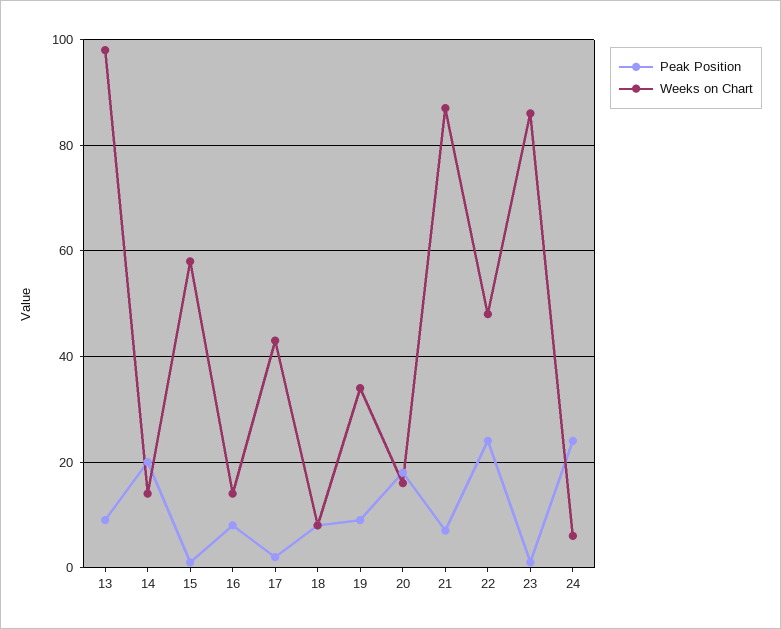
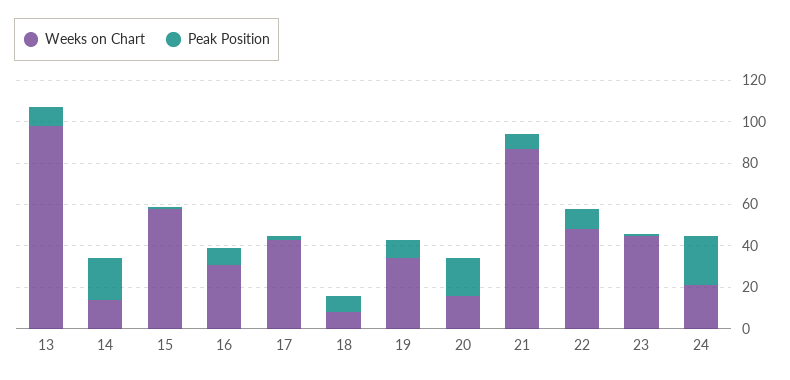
  {
    "Peak Position": {
      "13": 10,
      "14": 20,
      "15": 0,
      "16": 10,
      "17": 0,
      "18": 10,
      "19": 10,
      "20": 20,
      "21": 5,
-     "22": 25,
+     "22": 10,
      "23": 0,
      "24": 25
    },
    "Weeks on Chart": {
      "13": 100,
      "14": 15,
      "15": 60,
-     "16": 15,
+     "16": 30,
      "17": 45,
      "18": 10,
      "19": 35,
      "20": 15,
      "21": 85,
      "22": 50,
-     "23": 85,
+     "23": 45,
-     "24": 5
+     "24": 20
    }
  }

